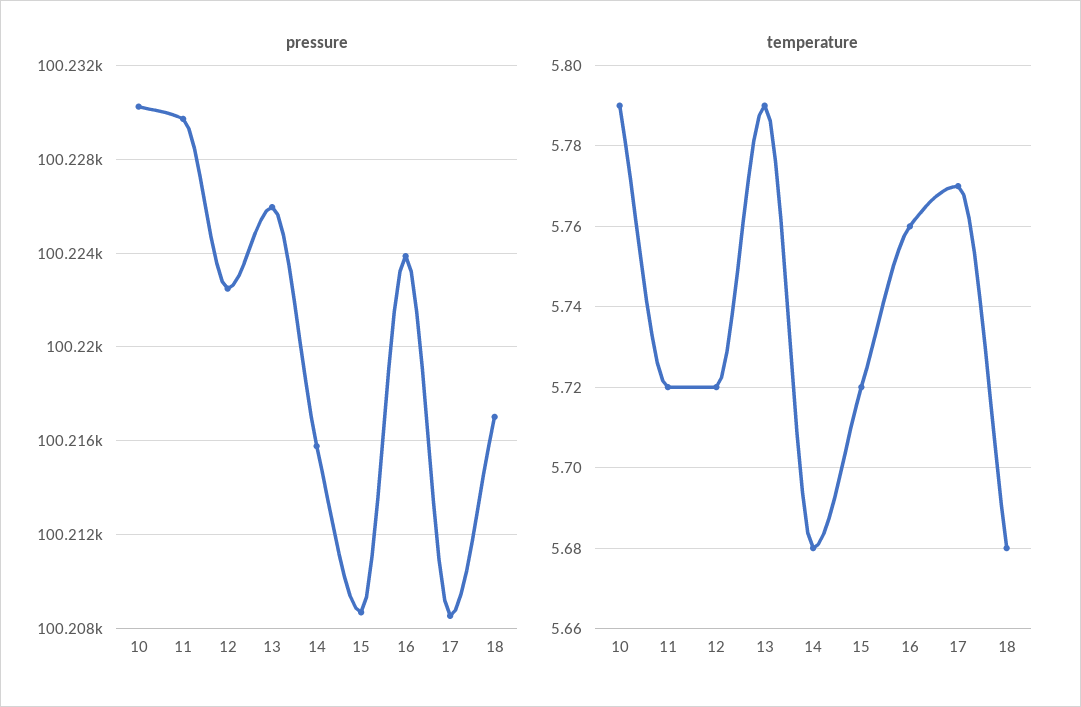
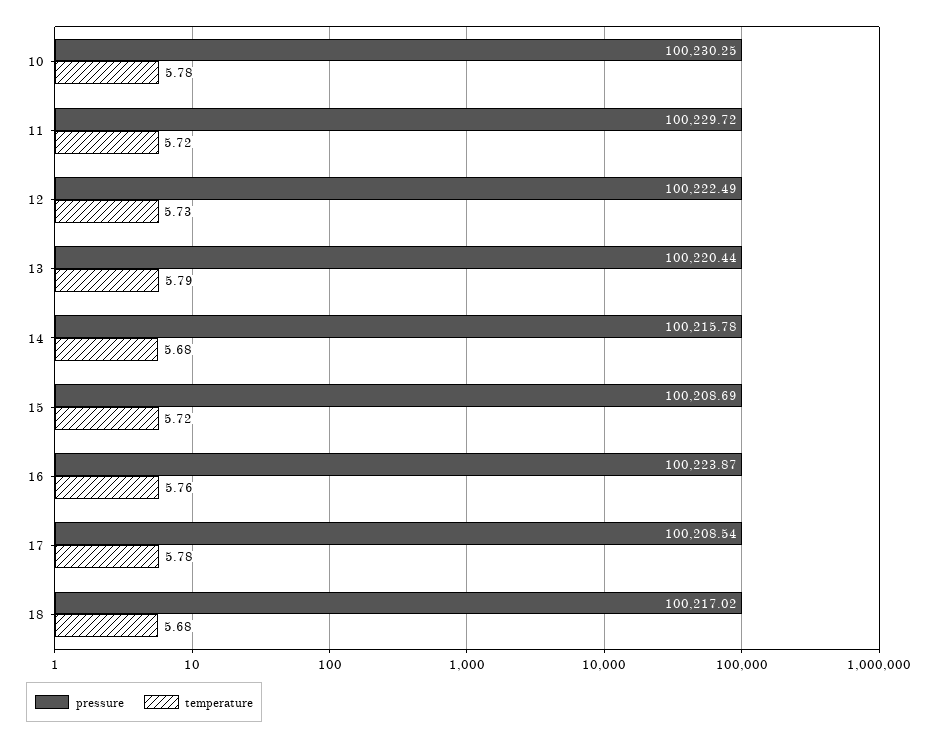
  {
    "pressure": {
      "10": 100230.25,
      "11": 100229.72,
      "12": 100222.49,
-     "13": 100226,
+     "13": 100220.44,
      "14": 100215.78,
      "15": 100208.69,
      "16": 100223.87,
      "17": 100208.54,
      "18": 100217.02
    },
    "temperature": {
-     "10": 5.79,
+     "10": 5.78,
      "11": 5.72,
-     "12": 5.72,
+     "12": 5.73,
      "13": 5.79,
      "14": 5.68,
      "15": 5.72,
      "16": 5.76,
-     "17": 5.77,
+     "17": 5.78,
      "18": 5.68
    }
  }

